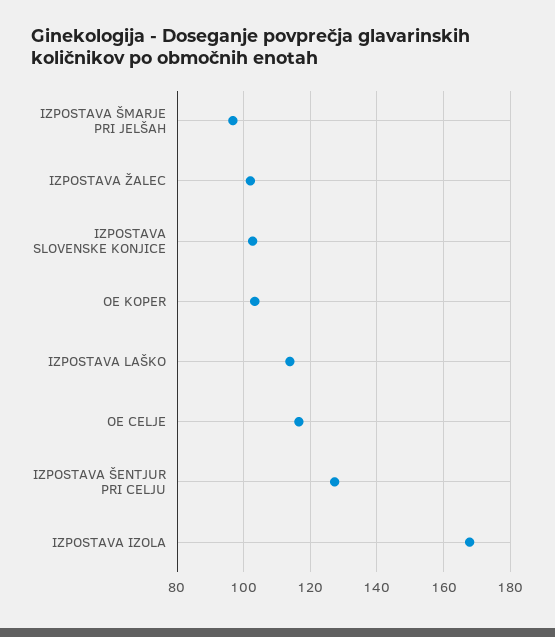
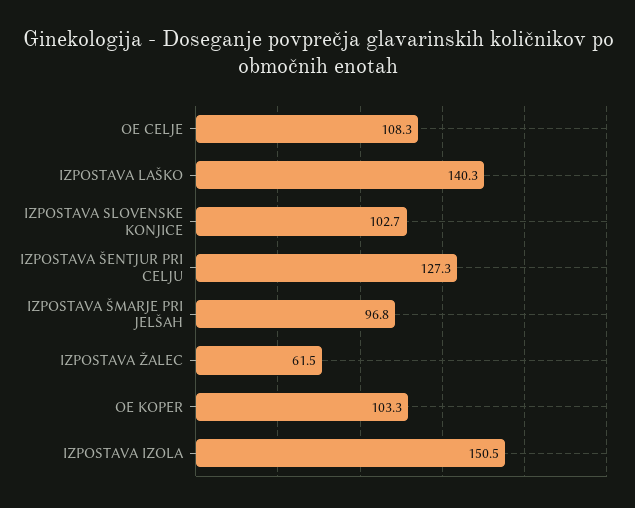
  {
    "IZPOSTAVA ŠMARJE PRI JELŠAH": 96.8,
-   "IZPOSTAVA ŽALEC": 102,
+   "IZPOSTAVA ŽALEC": 61.5,
    "IZPOSTAVA SLOVENSKE KONJICE": 102.7,
    "OE KOPER": 103.3,
-   "IZPOSTAVA LAŠKO": 114,
+   "IZPOSTAVA LAŠKO": 140.3,
-   "OE CELJE": 116,
+   "OE CELJE": 108.3,
    "IZPOSTAVA ŠENTJUR PRI CELJU": 127.3,
-   "IZPOSTAVA IZOLA": 168
+   "IZPOSTAVA IZOLA": 150.5
  }

